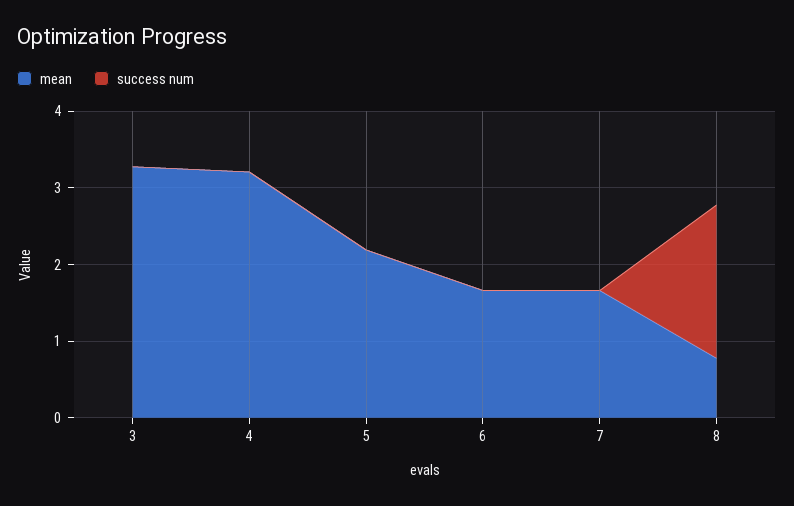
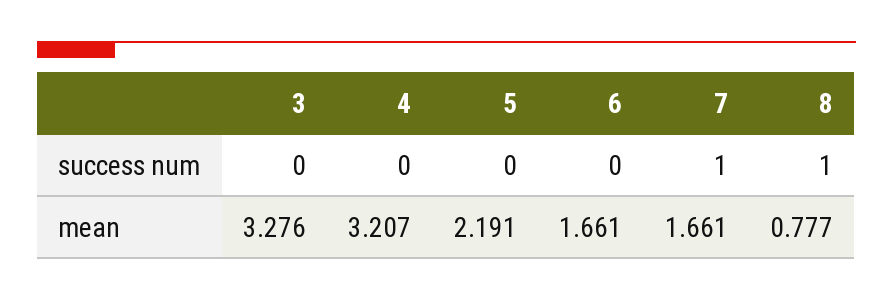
  {
    "mean": {
      "3": 3.276,
      "4": 3.207,
      "5": 2.191,
      "6": 1.661,
      "7": 1.661,
      "8": 0.777
    },
    "success num": {
      "3": 0,
      "4": 0,
      "5": 0,
      "6": 0,
-     "7": 0,
+     "7": 1,
-     "8": 2
+     "8": 1
    }
  }

